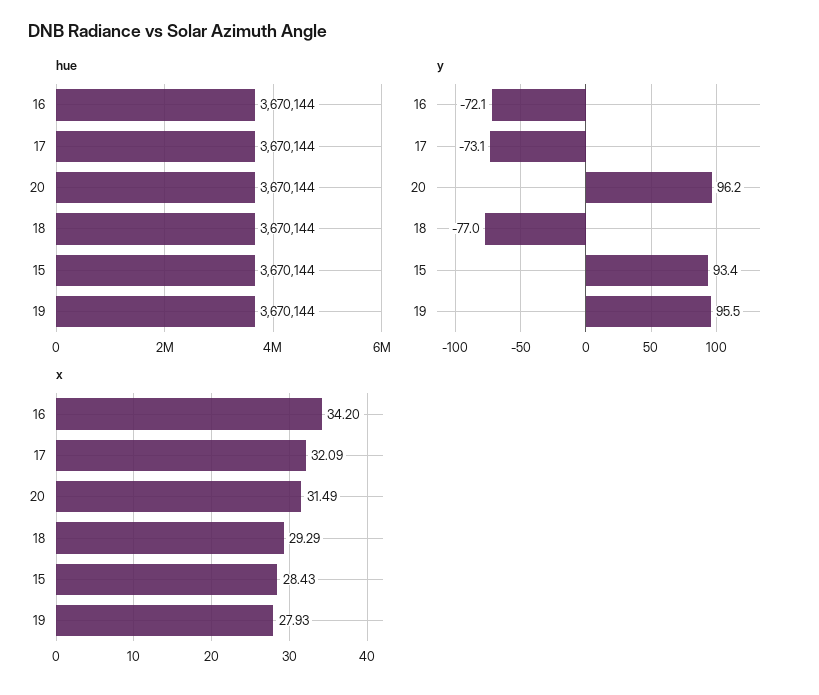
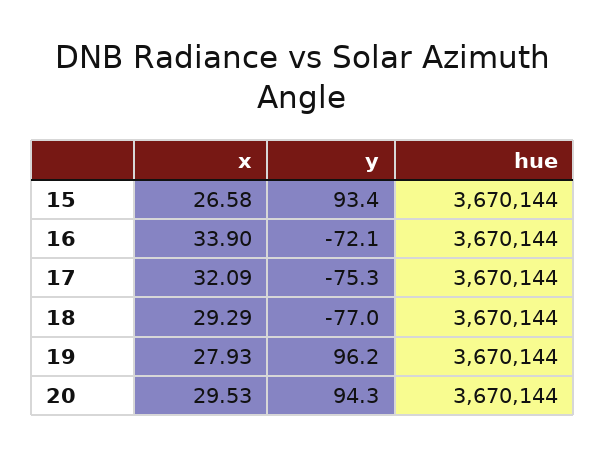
  {
    "hue": {
      "16": 3670144,
      "17": 3670144,
      "20": 3670144,
      "18": 3670144,
      "15": 3670144,
      "19": 3670144
    },
    "y": {
      "16": -72.1,
-     "17": -73.1,
+     "17": -75.3,
-     "20": 96.2,
+     "20": 94.3,
      "18": -77,
      "15": 93.4,
-     "19": 95.5
+     "19": 96.2
    },
    "x": {
-     "16": 34.2,
+     "16": 33.9,
      "17": 32.09,
-     "20": 31.49,
+     "20": 29.53,
      "18": 29.29,
-     "15": 28.43,
+     "15": 26.58,
      "19": 27.93
    }
  }

